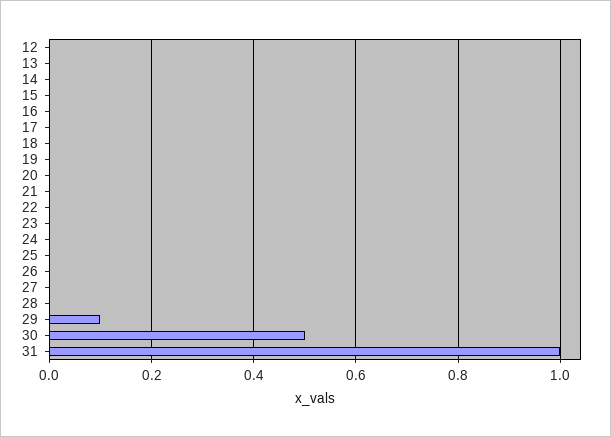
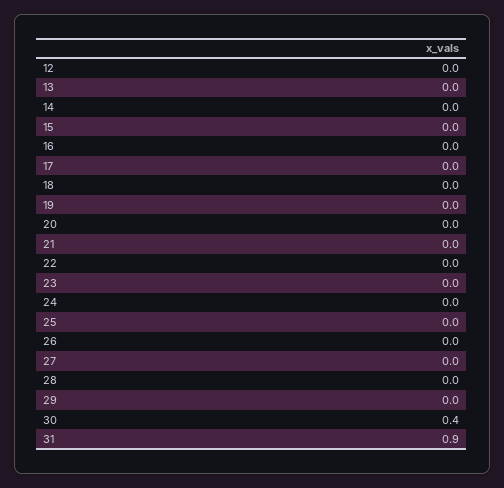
  {
    "12": 0,
    "13": 0,
    "14": 0,
    "15": 0,
    "16": 0,
    "17": 0,
    "18": 0,
    "19": 0,
    "20": 0,
    "21": 0,
    "22": 0,
    "23": 0,
    "24": 0,
    "25": 0,
    "26": 0,
    "27": 0,
    "28": 0,
-   "29": 0.1,
+   "29": 0,
-   "30": 0.5,
+   "30": 0.4,
-   "31": 1
+   "31": 0.9
  }

